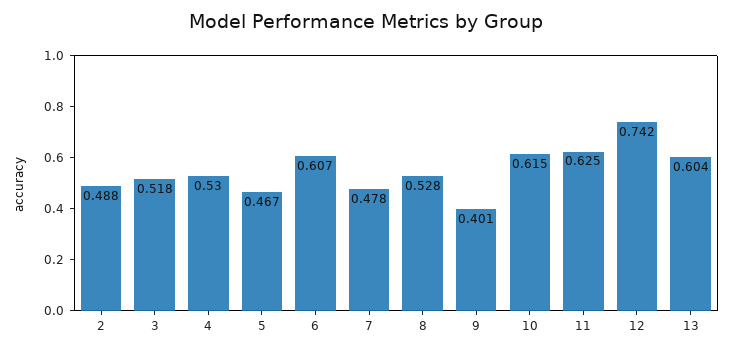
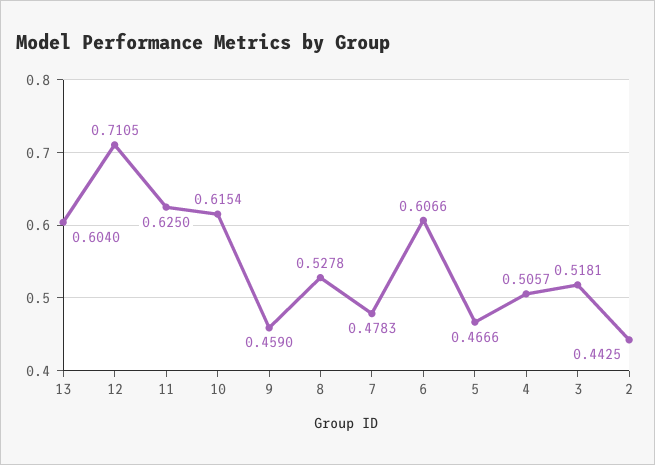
  {
-   "2": 0.488,
+   "2": 0.4425,
    "3": 0.5181,
-   "4": 0.53,
+   "4": 0.5057,
    "5": 0.4666,
    "6": 0.6066,
    "7": 0.4783,
    "8": 0.5278,
-   "9": 0.401,
+   "9": 0.459,
    "10": 0.6154,
    "11": 0.625,
-   "12": 0.742,
+   "12": 0.7105,
    "13": 0.604
  }

